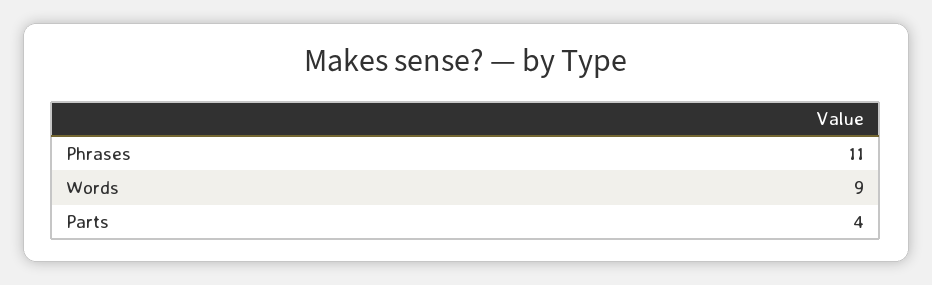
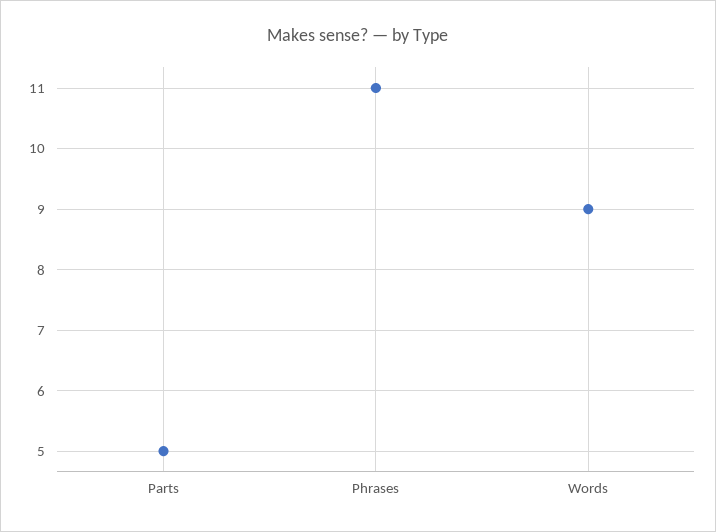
  {
    "Phrases": 11,
    "Words": 9,
-   "Parts": 4
+   "Parts": 5
  }

